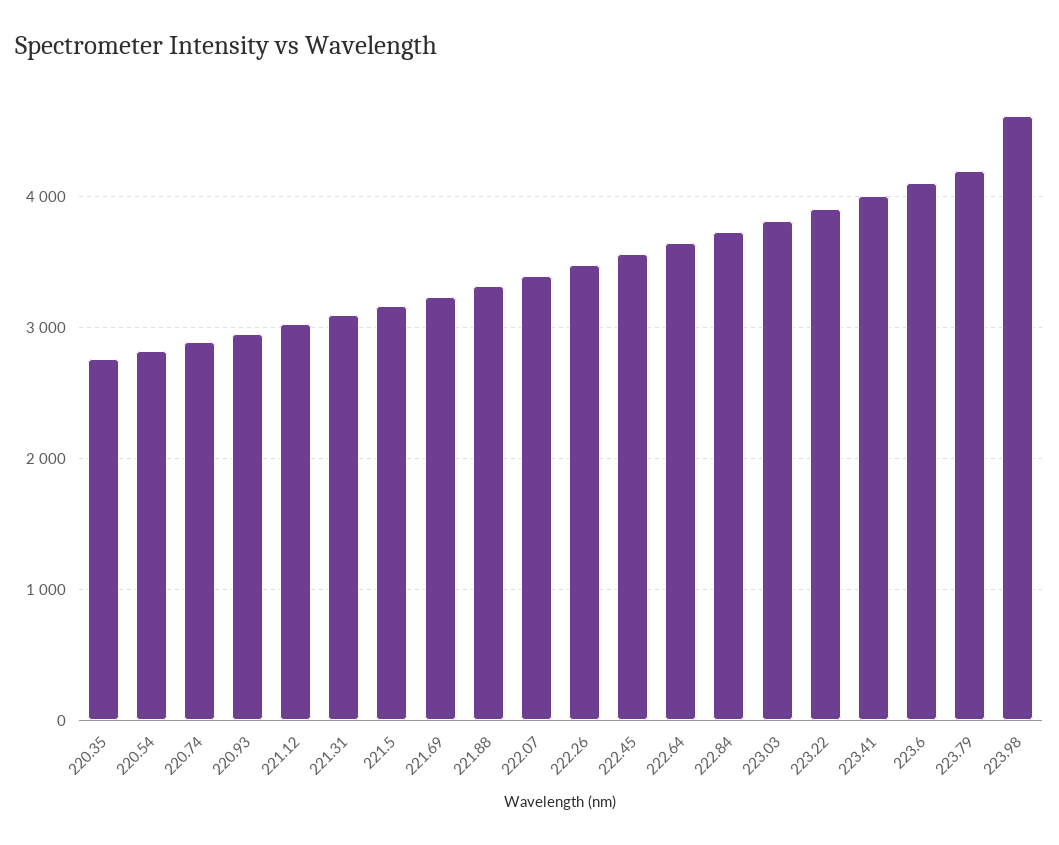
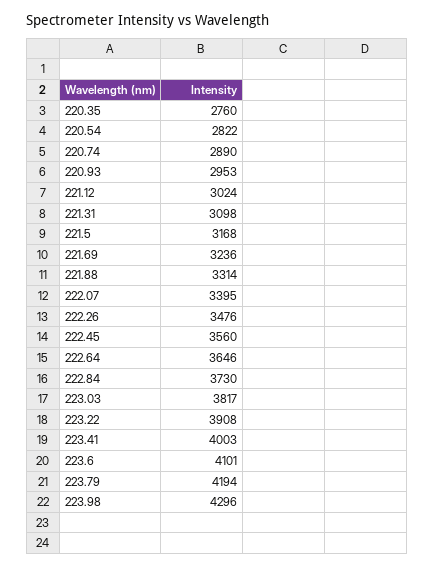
  {
    "220.35": 2760,
    "220.54": 2822,
    "220.74": 2890,
    "220.93": 2953,
    "221.12": 3024,
    "221.31": 3098,
    "221.5": 3168,
    "221.69": 3236,
    "221.88": 3314,
    "222.07": 3395,
    "222.26": 3476,
    "222.45": 3560,
    "222.64": 3646,
    "222.84": 3730,
    "223.03": 3817,
    "223.22": 3908,
    "223.41": 4003,
    "223.6": 4101,
    "223.79": 4194,
-   "223.98": 4600
+   "223.98": 4296
  }

